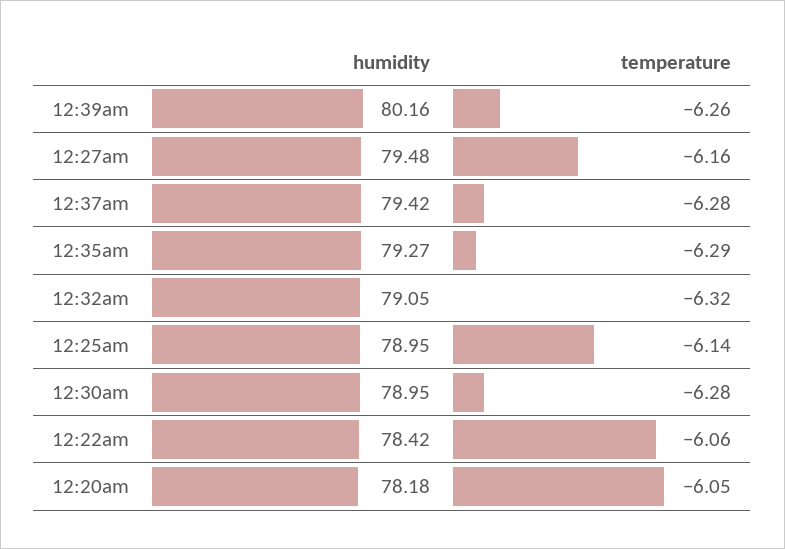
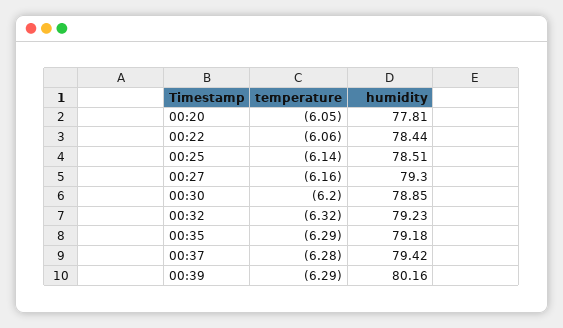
  {
    "humidity": {
      "12:39am": 80.16,
-     "12:27am": 79.48,
+     "12:27am": 79.3,
      "12:37am": 79.42,
-     "12:35am": 79.27,
+     "12:35am": 79.18,
-     "12:32am": 79.05,
+     "12:32am": 79.23,
-     "12:25am": 78.95,
+     "12:25am": 78.51,
-     "12:30am": 78.95,
+     "12:30am": 78.85,
-     "12:22am": 78.42,
+     "12:22am": 78.44,
-     "12:20am": 78.18
+     "12:20am": 77.81
    },
    "temperature": {
-     "12:39am": -6.26,
+     "12:39am": -6.29,
      "12:27am": -6.16,
      "12:37am": -6.28,
      "12:35am": -6.29,
      "12:32am": -6.32,
      "12:25am": -6.14,
-     "12:30am": -6.28,
+     "12:30am": -6.2,
      "12:22am": -6.06,
      "12:20am": -6.05
    }
  }

